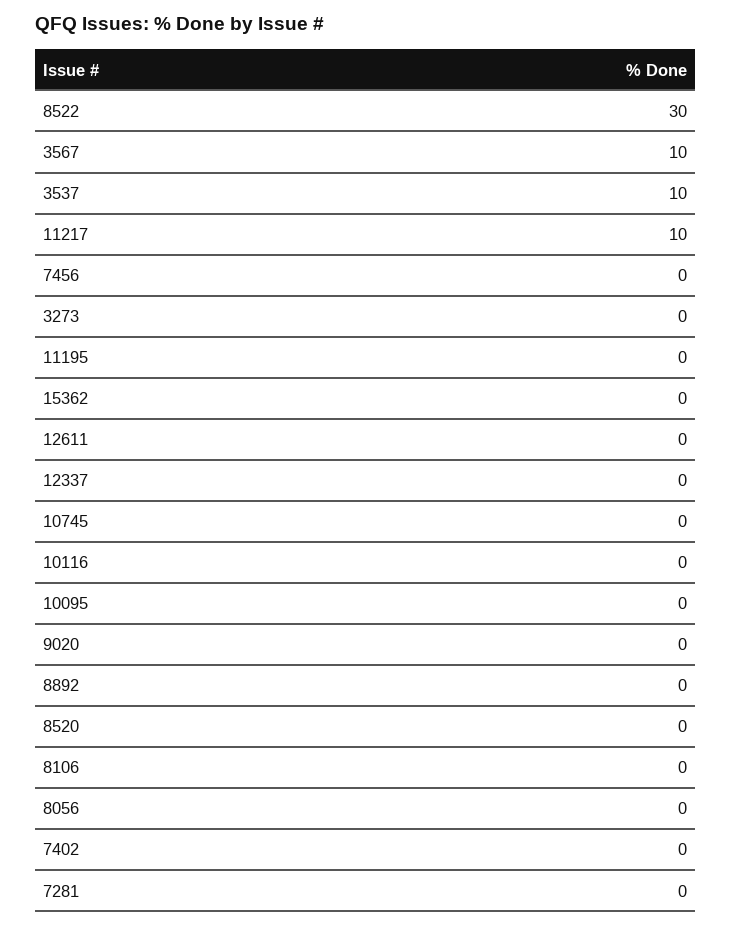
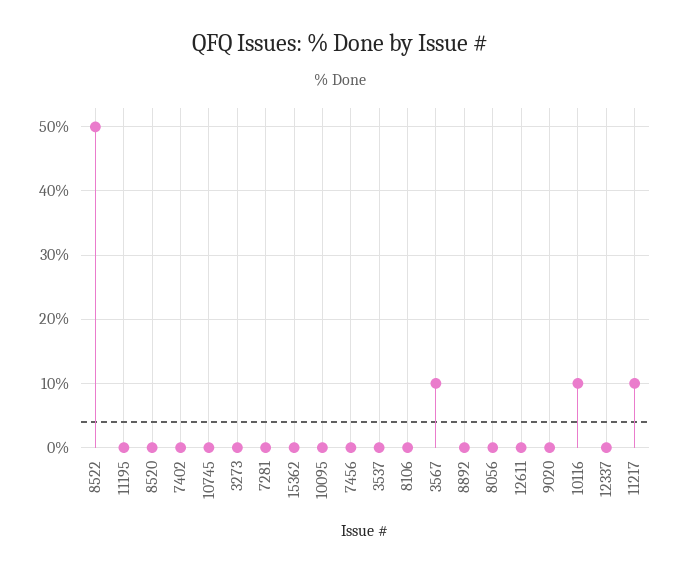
  {
-   "8522": 30,
+   "8522": 50,
    "3567": 10,
-   "3537": 10,
+   "3537": 0,
    "11217": 10,
    "7456": 0,
    "3273": 0,
    "11195": 0,
    "15362": 0,
    "12611": 0,
    "12337": 0,
    "10745": 0,
-   "10116": 0,
+   "10116": 10,
    "10095": 0,
    "9020": 0,
    "8892": 0,
    "8520": 0,
    "8106": 0,
    "8056": 0,
    "7402": 0,
    "7281": 0
  }

